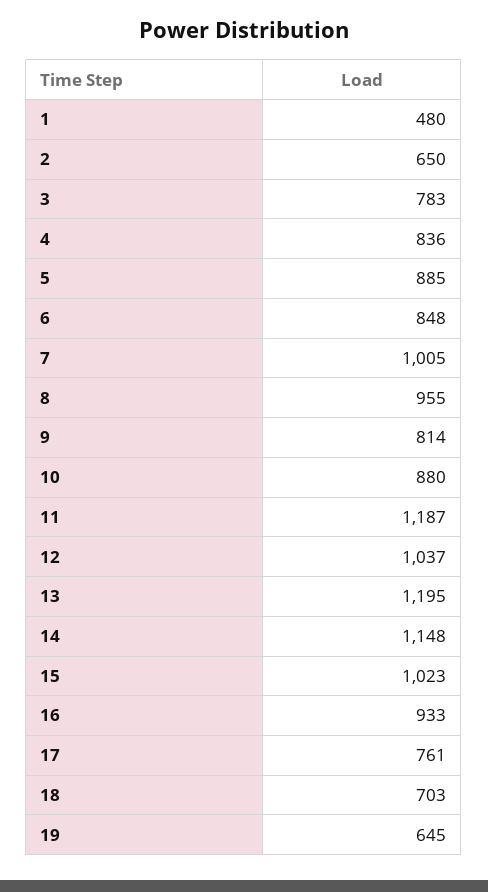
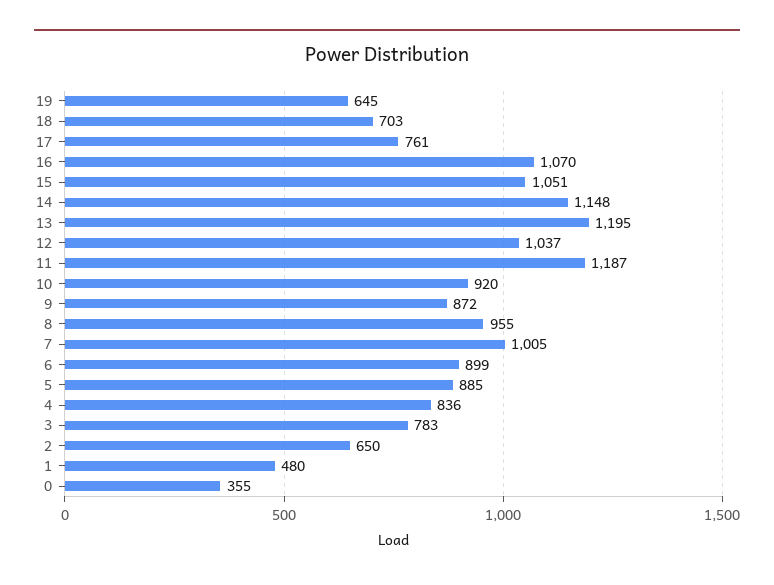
  {
    "1": 480,
    "2": 650,
    "3": 783,
    "4": 836,
    "5": 885,
-   "6": 848,
+   "6": 899,
    "7": 1005,
    "8": 955,
-   "9": 814,
+   "9": 872,
-   "10": 880,
+   "10": 920,
    "11": 1187,
    "12": 1037,
    "13": 1195,
    "14": 1148,
-   "15": 1023,
+   "15": 1051,
-   "16": 933,
+   "16": 1070,
    "17": 761,
    "18": 703,
-   "19": 645
+   "19": 645,
+   "0": 355
  }

